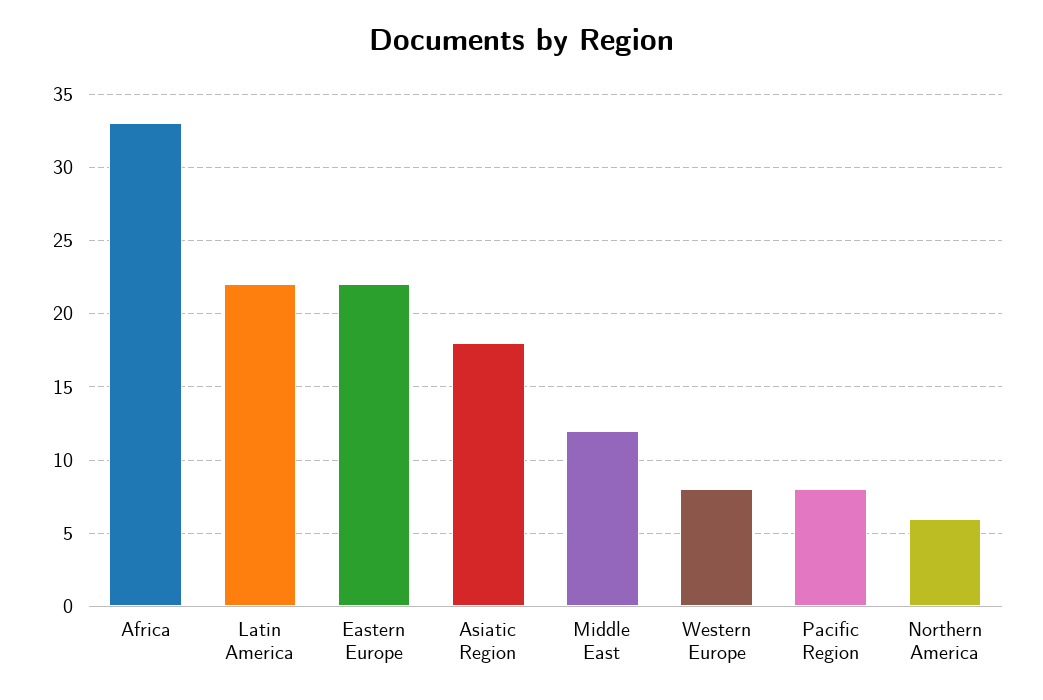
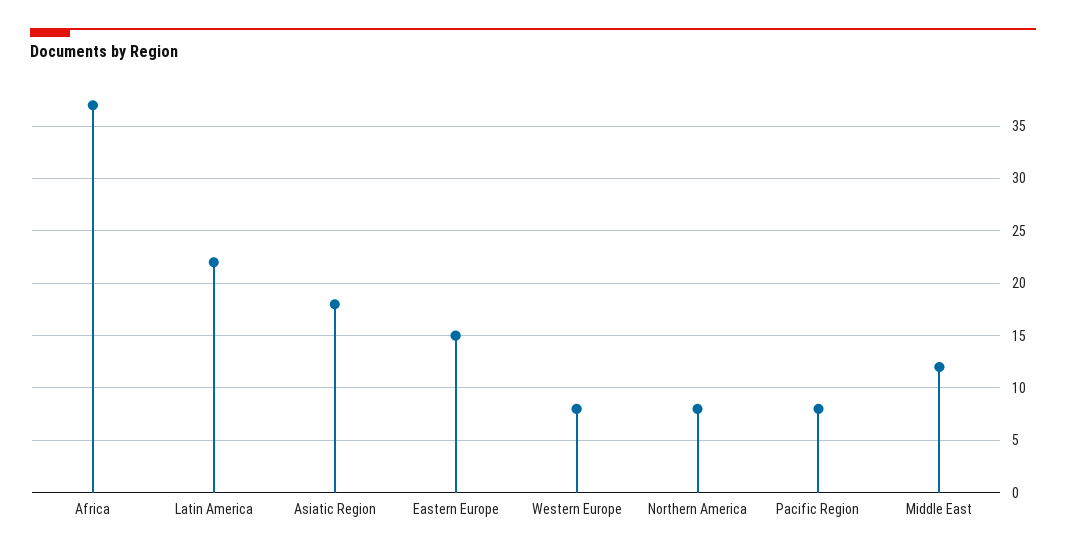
  {
-   "Africa": 33,
+   "Africa": 37,
    "Latin America": 22,
-   "Eastern Europe": 22,
+   "Eastern Europe": 15,
    "Asiatic Region": 18,
    "Middle East": 12,
    "Western Europe": 8,
    "Pacific Region": 8,
-   "Northern America": 6
+   "Northern America": 8
  }

